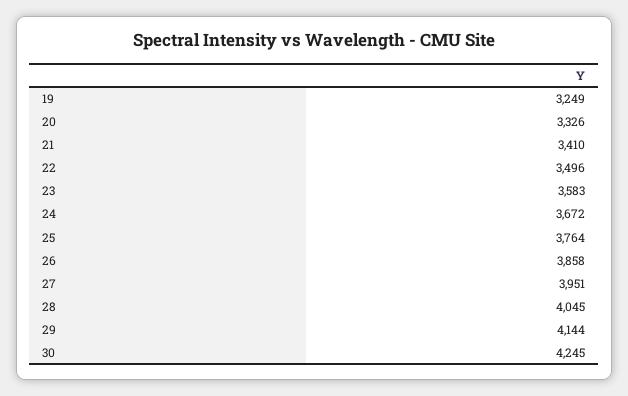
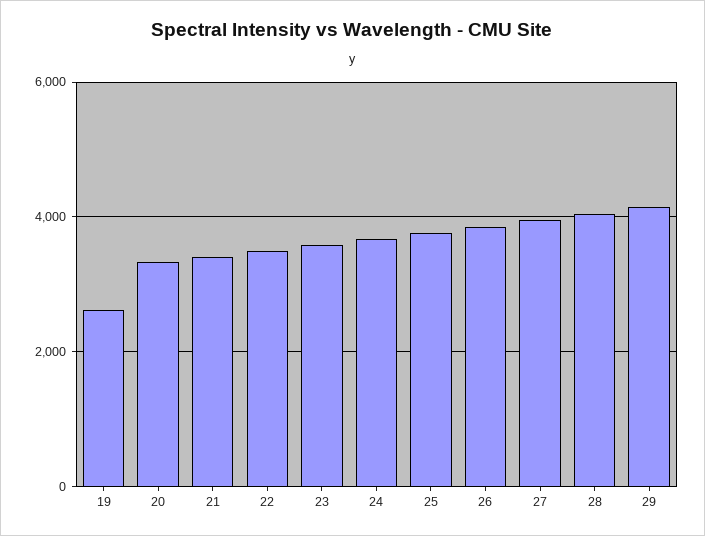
  {
-   "19": 3249,
+   "19": 2600,
    "20": 3326,
    "21": 3410,
    "22": 3496,
    "23": 3583,
    "24": 3672,
    "25": 3764,
    "26": 3858,
    "27": 3951,
    "28": 4045,
-   "29": 4144,
+   "29": 4144
-   "30": 4245
  }

